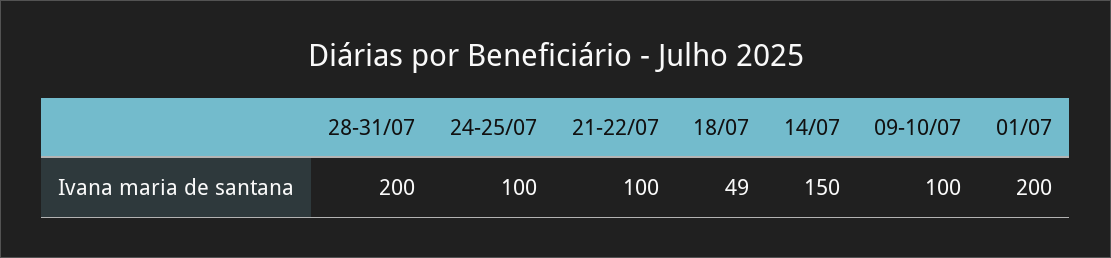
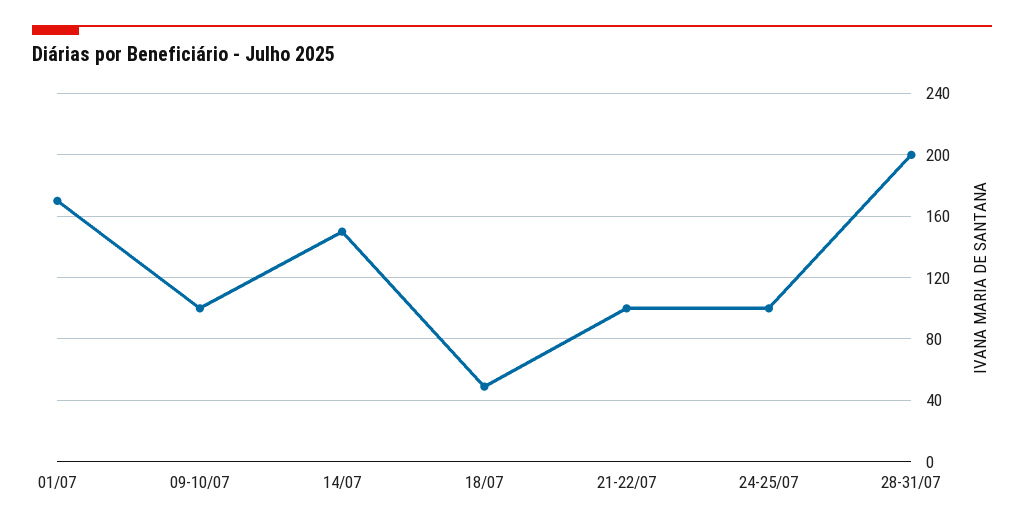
  {
    "28-31/07": 200,
    "24-25/07": 100,
    "21-22/07": 100,
    "18/07": 49,
    "14/07": 150,
    "09-10/07": 100,
-   "01/07": 200
+   "01/07": 170
  }

